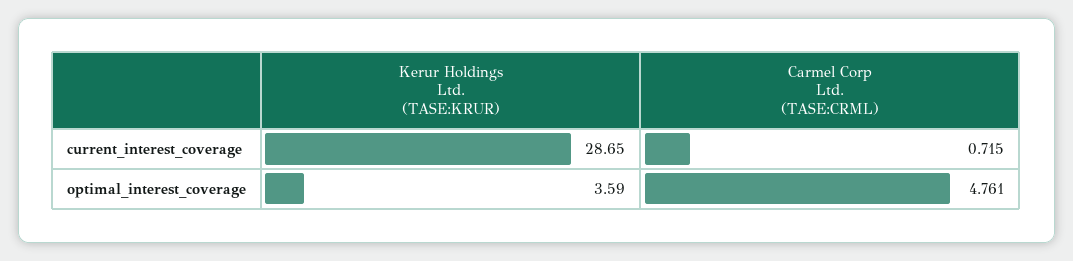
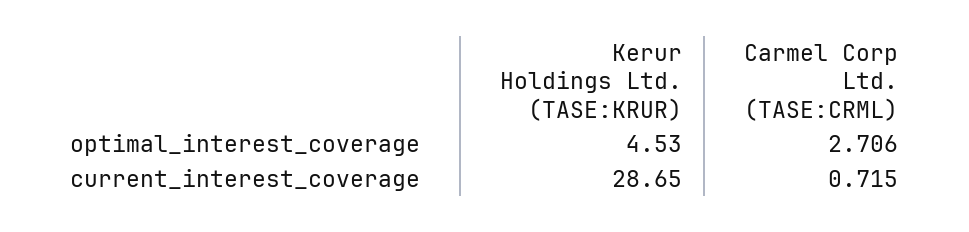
  {
    "Kerur Holdings Ltd. (TASE:KRUR)": {
      "current_interest_coverage": 28.65,
-     "optimal_interest_coverage": 3.59
+     "optimal_interest_coverage": 4.53
    },
    "Carmel Corp Ltd. (TASE:CRML)": {
      "current_interest_coverage": 0.715,
-     "optimal_interest_coverage": 4.761
+     "optimal_interest_coverage": 2.706
    }
  }

